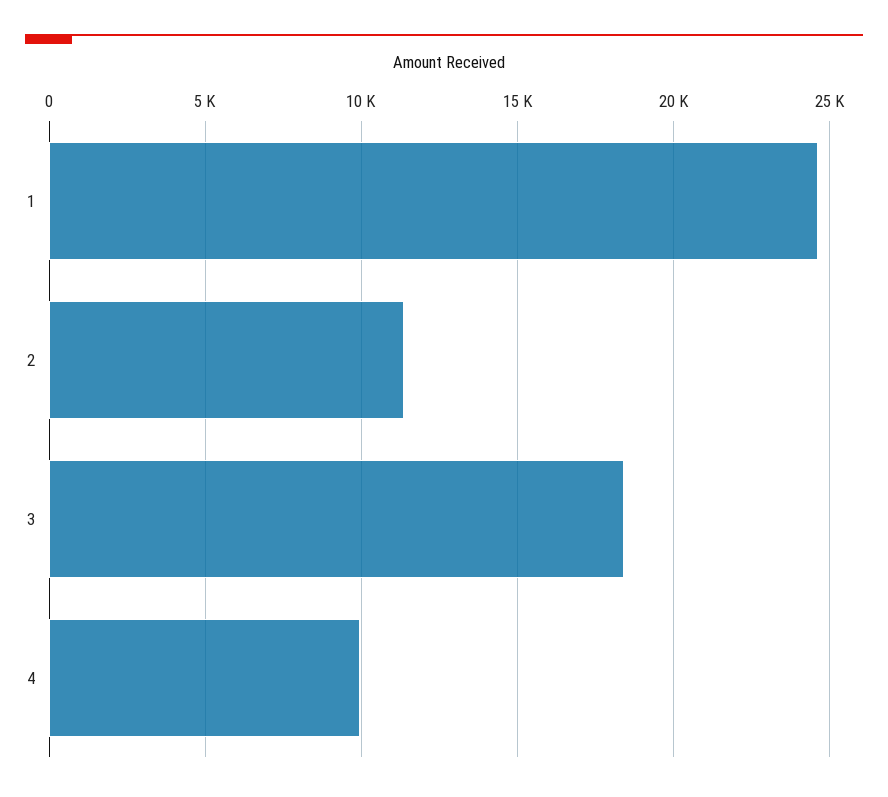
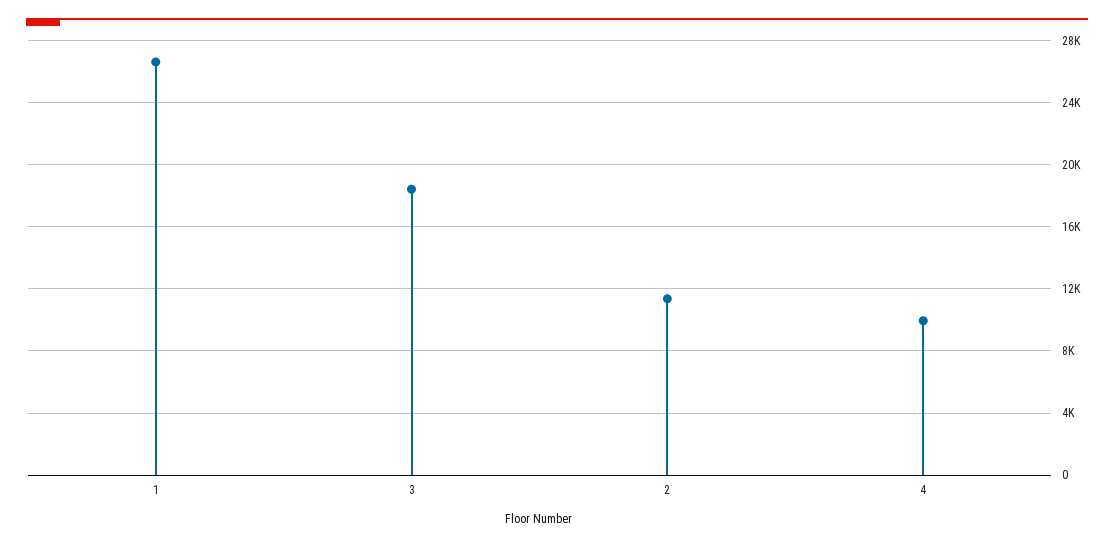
  {
-   "1": 24500,
+   "1": 26500,
    "2": 11500,
    "3": 18500,
    "4": 10000
  }

